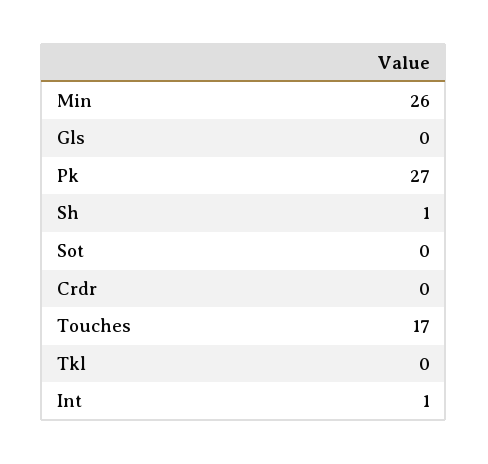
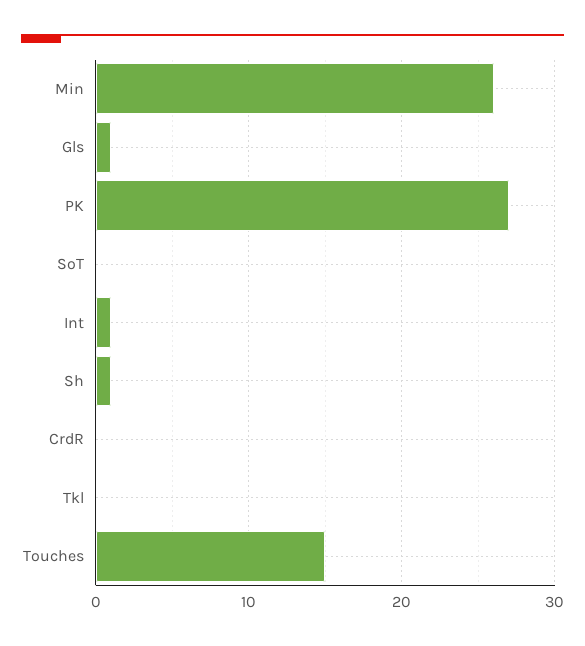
  {
    "Min": 26,
-   "Gls": 0,
+   "Gls": 1,
    "Pk": 27,
    "Sh": 1,
    "Sot": 0,
    "Crdr": 0,
-   "Touches": 17,
+   "Touches": 15,
    "Tkl": 0,
    "Int": 1
  }

